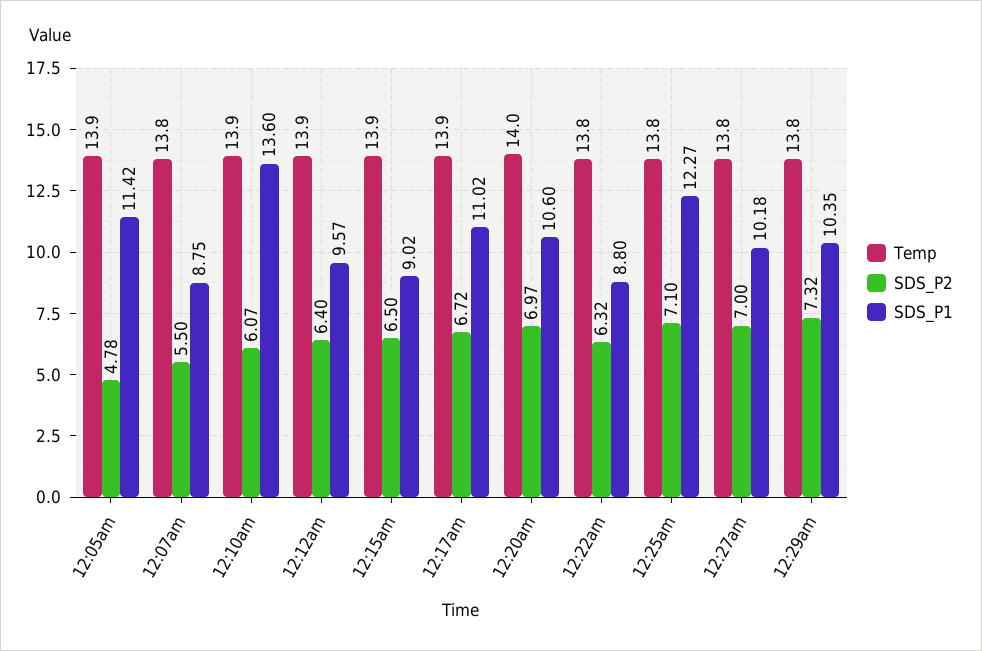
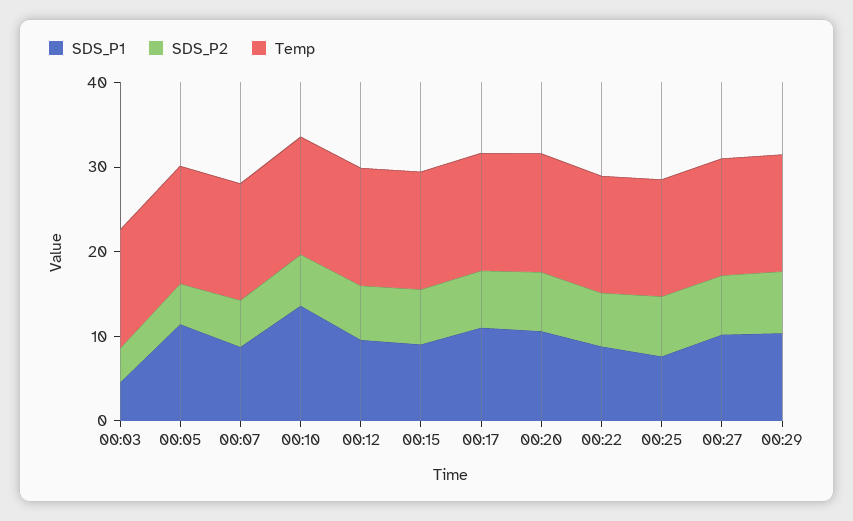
  {
    "Temp": {
      "12:05am": 13.9,
      "12:07am": 13.8,
      "12:10am": 13.9,
      "12:12am": 13.9,
      "12:15am": 13.9,
      "12:17am": 13.9,
      "12:20am": 14,
      "12:22am": 13.8,
      "12:25am": 13.8,
      "12:27am": 13.8,
-     "12:29am": 13.8
+     "12:29am": 13.8,
+     "00:03": 14
    },
    "SDS_P2": {
      "12:05am": 4.78,
      "12:07am": 5.5,
      "12:10am": 6.07,
      "12:12am": 6.4,
      "12:15am": 6.5,
      "12:17am": 6.72,
      "12:20am": 6.97,
      "12:22am": 6.32,
      "12:25am": 7.1,
      "12:27am": 7,
-     "12:29am": 7.32
+     "12:29am": 7.32,
+     "00:03": 4
    },
    "SDS_P1": {
      "12:05am": 11.42,
      "12:07am": 8.75,
      "12:10am": 13.6,
      "12:12am": 9.57,
      "12:15am": 9.02,
      "12:17am": 11.02,
      "12:20am": 10.6,
      "12:22am": 8.8,
-     "12:25am": 12.27,
+     "12:25am": 8,
      "12:27am": 10.18,
-     "12:29am": 10.35
+     "12:29am": 10.35,
+     "00:03": 4
    }
  }

